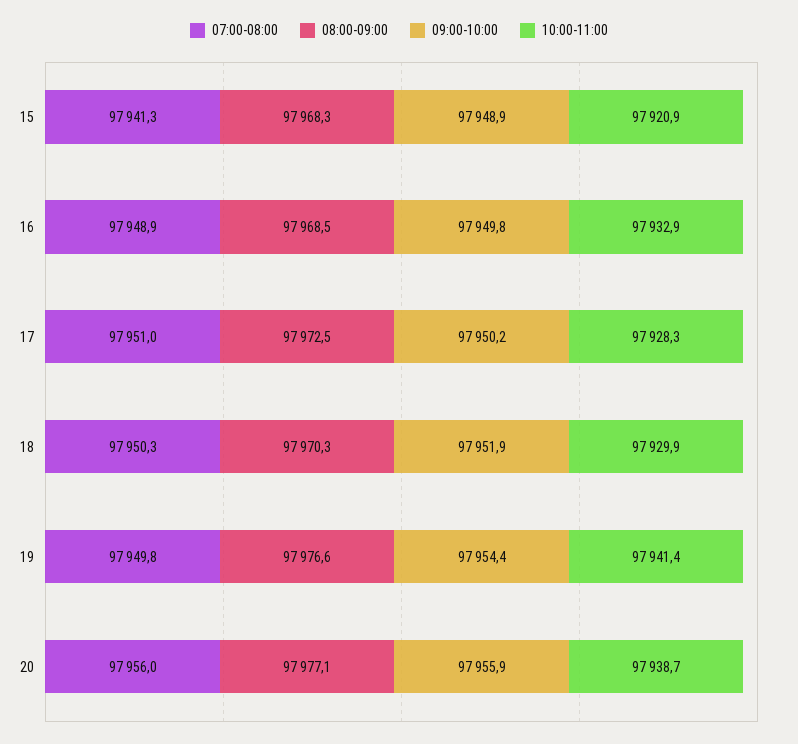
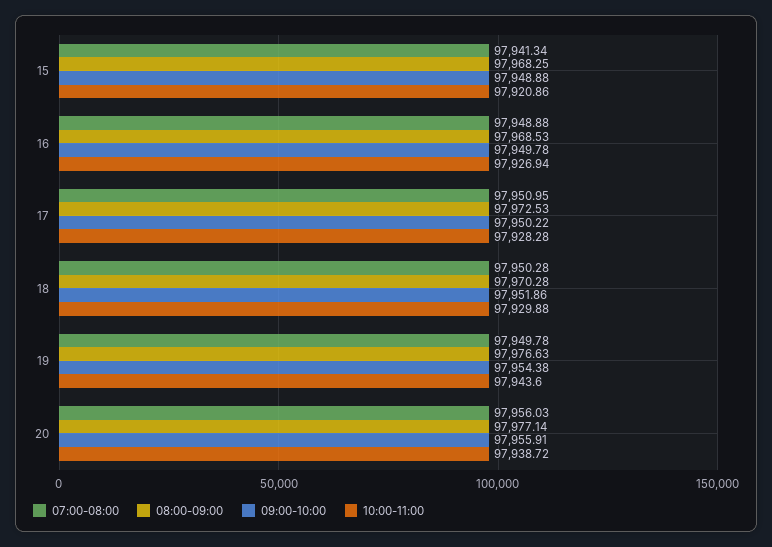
  {
    "07:00-08:00": {
      "15": 97941.34,
      "16": 97948.88,
      "17": 97950.95,
      "18": 97950.28,
      "19": 97949.78,
      "20": 97956.03
    },
    "08:00-09:00": {
      "15": 97968.25,
      "16": 97968.53,
      "17": 97972.53,
      "18": 97970.28,
      "19": 97976.63,
      "20": 97977.14
    },
    "09:00-10:00": {
      "15": 97948.88,
      "16": 97949.78,
      "17": 97950.22,
      "18": 97951.86,
      "19": 97954.38,
      "20": 97955.91
    },
    "10:00-11:00": {
      "15": 97920.86,
-     "16": 97932.9,
+     "16": 97926.94,
      "17": 97928.28,
      "18": 97929.88,
-     "19": 97941.4,
+     "19": 97943.6,
      "20": 97938.72
    }
  }

